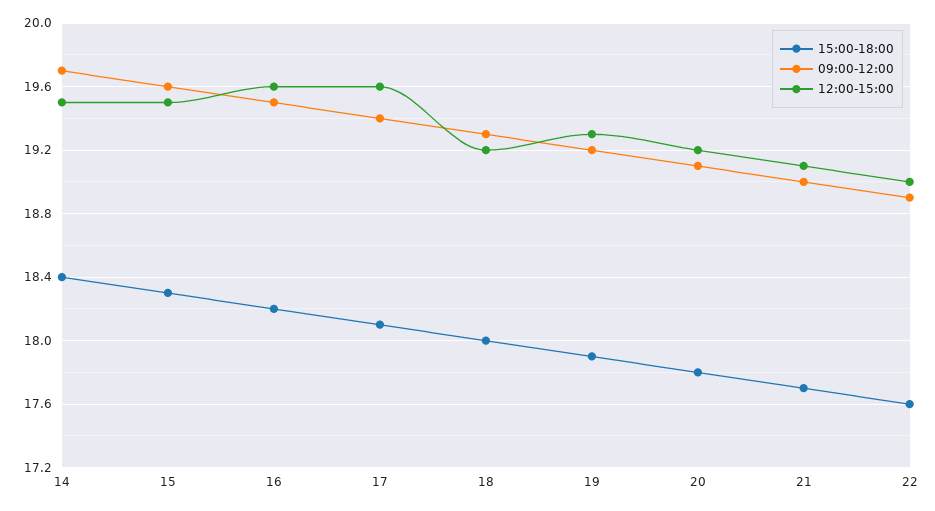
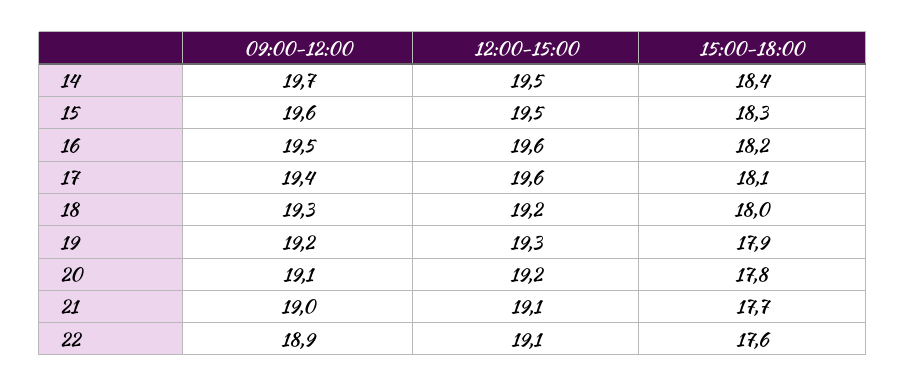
  {
    "15:00-18:00": {
      "14": 18.4,
      "15": 18.3,
      "16": 18.2,
      "17": 18.1,
      "18": 18,
      "19": 17.9,
      "20": 17.8,
      "21": 17.7,
      "22": 17.6
    },
    "09:00-12:00": {
      "14": 19.7,
      "15": 19.6,
      "16": 19.5,
      "17": 19.4,
      "18": 19.3,
      "19": 19.2,
      "20": 19.1,
      "21": 19,
      "22": 18.9
    },
    "12:00-15:00": {
      "14": 19.5,
      "15": 19.5,
      "16": 19.6,
      "17": 19.6,
      "18": 19.2,
      "19": 19.3,
      "20": 19.2,
      "21": 19.1,
-     "22": 19
+     "22": 19.1
    }
  }

